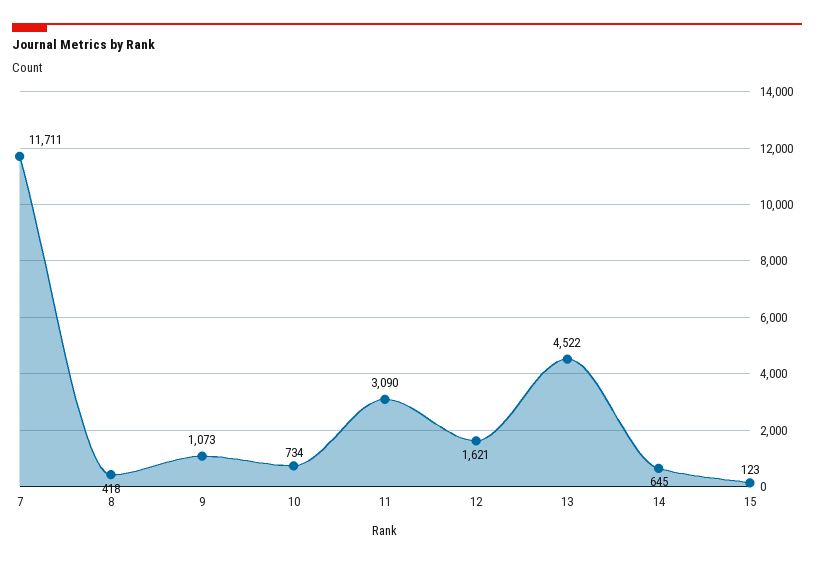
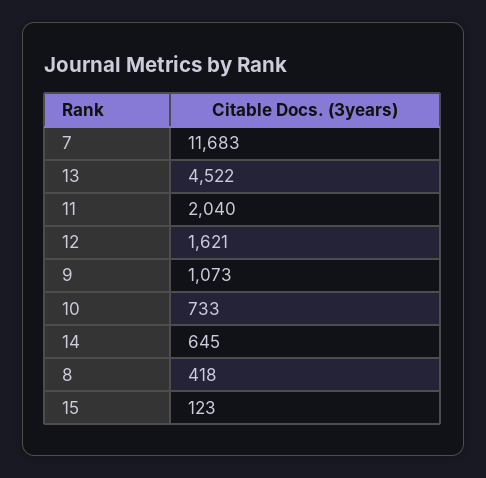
  {
-   "7": 11711,
+   "7": 11683,
    "8": 418,
    "9": 1073,
-   "10": 734,
+   "10": 733,
-   "11": 3090,
+   "11": 2040,
    "12": 1621,
    "13": 4522,
    "14": 645,
    "15": 123
  }

